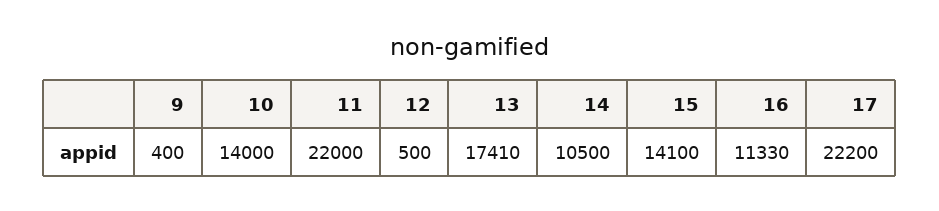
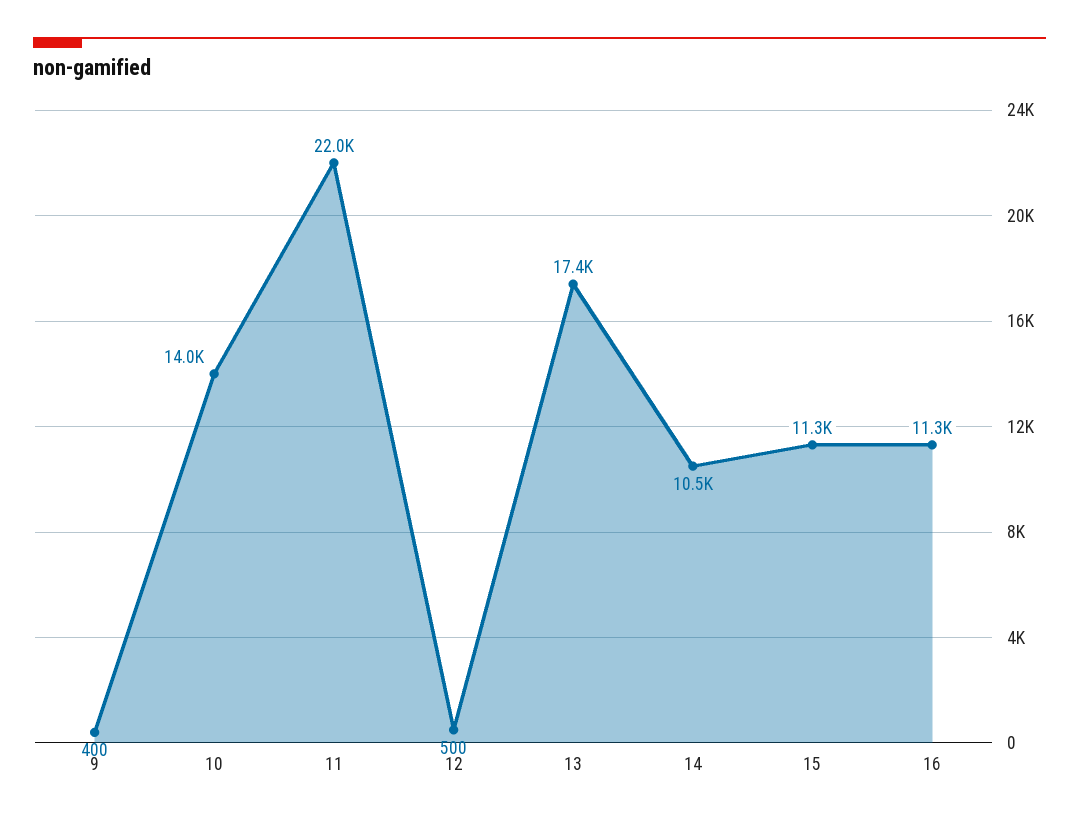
  {
    "9": 400,
    "10": 14000,
    "11": 22000,
    "12": 500,
    "13": 17410,
    "14": 10500,
-   "15": 14100,
+   "15": 11300,
-   "16": 11330,
+   "16": 11330
-   "17": 22200
  }

